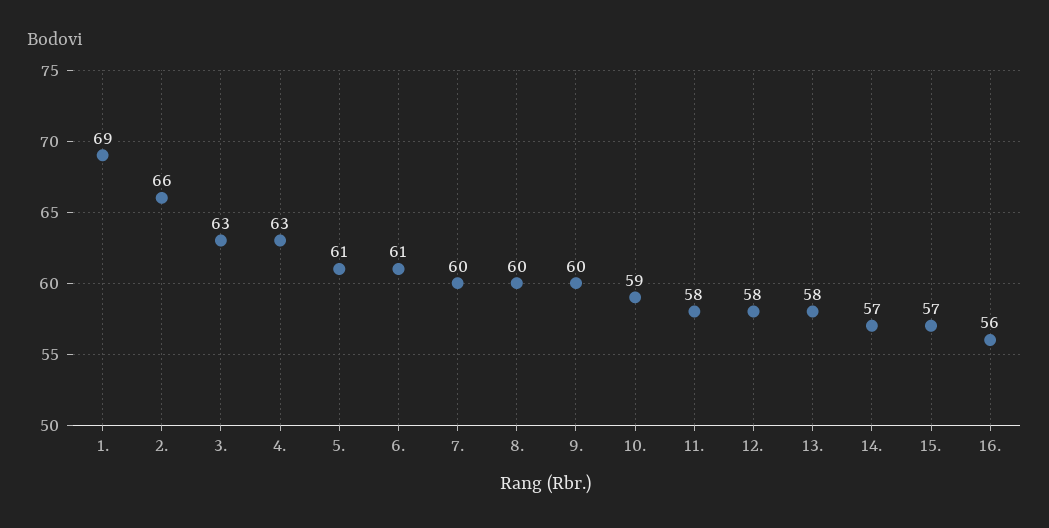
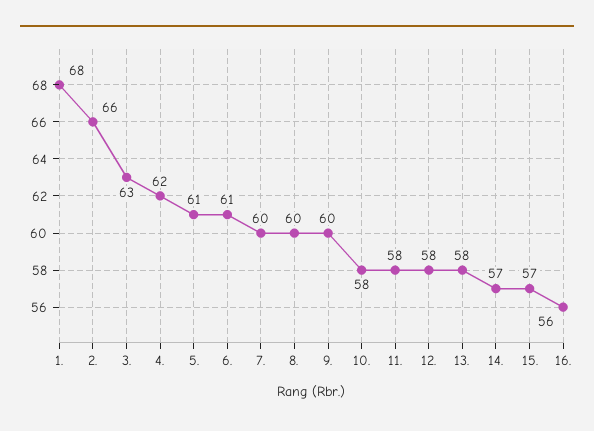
  {
-   "1.": 69,
+   "1.": 68,
    "2.": 66,
    "3.": 63,
-   "4.": 63,
+   "4.": 62,
    "5.": 61,
    "6.": 61,
    "7.": 60,
    "8.": 60,
    "9.": 60,
-   "10.": 59,
+   "10.": 58,
    "11.": 58,
    "12.": 58,
    "13.": 58,
    "14.": 57,
    "15.": 57,
    "16.": 56
  }

